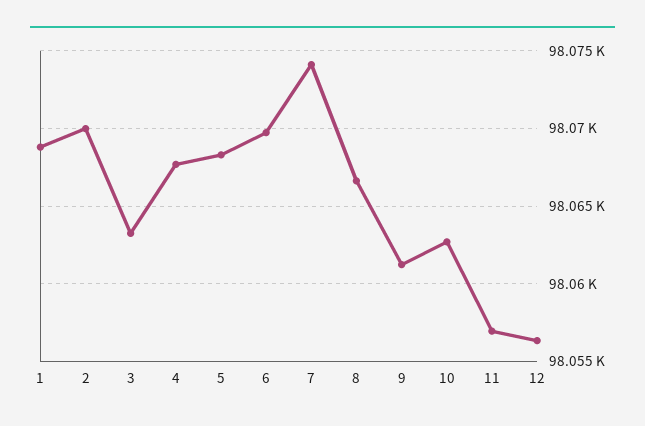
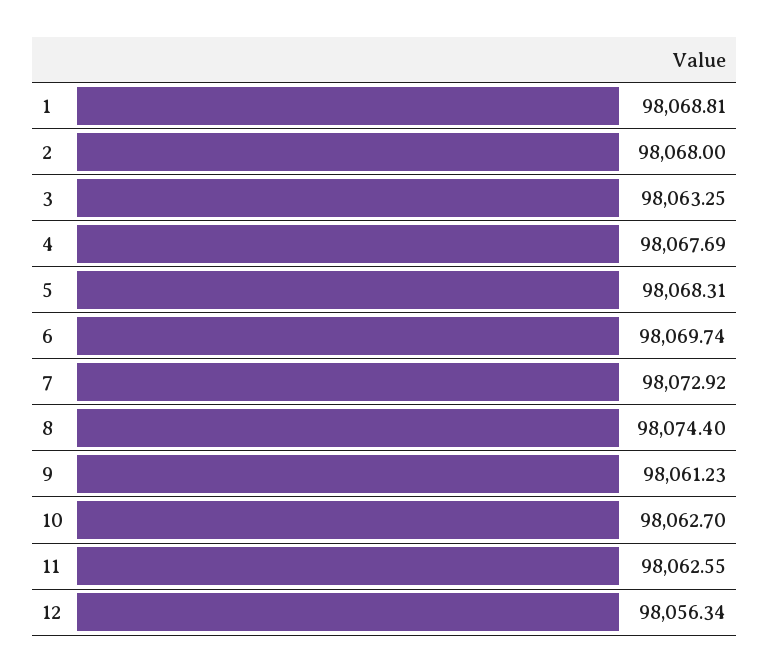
  {
    "1": 98068.81,
-   "2": 98070,
+   "2": 98068,
    "3": 98063.25,
    "4": 98067.69,
    "5": 98068.31,
    "6": 98069.74,
-   "7": 98074,
+   "7": 98072.92,
-   "8": 98066.5,
+   "8": 98074.4,
    "9": 98061.23,
    "10": 98062.7,
-   "11": 98057,
+   "11": 98062.55,
    "12": 98056.34
  }

